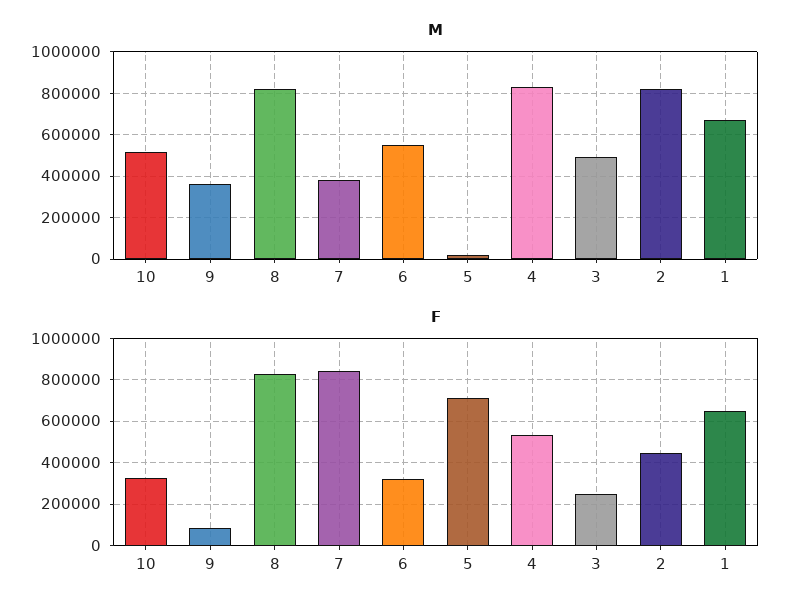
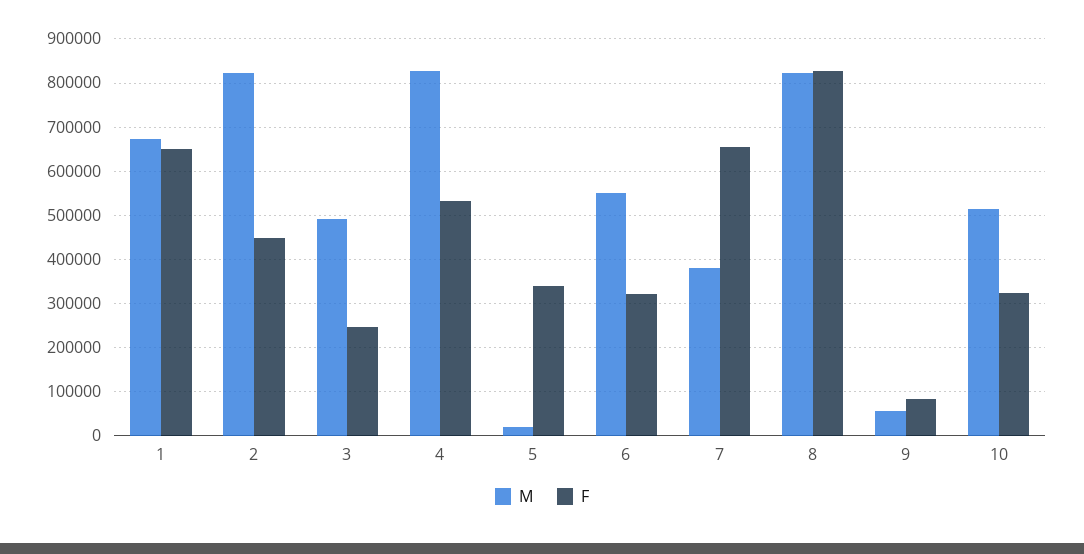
  {
    "M": {
      "10": 520000,
-     "9": 350000,
+     "9": 60000,
      "8": 820000,
      "7": 380000,
      "6": 560000,
      "5": 20000,
      "4": 820000,
      "3": 500000,
      "2": 820000,
      "1": 680000
    },
    "F": {
      "10": 320000,
      "9": 80000,
      "8": 820000,
-     "7": 850000,
+     "7": 660000,
      "6": 320000,
-     "5": 700000,
+     "5": 340000,
      "4": 540000,
      "3": 240000,
      "2": 440000,
      "1": 640000
    }
  }

